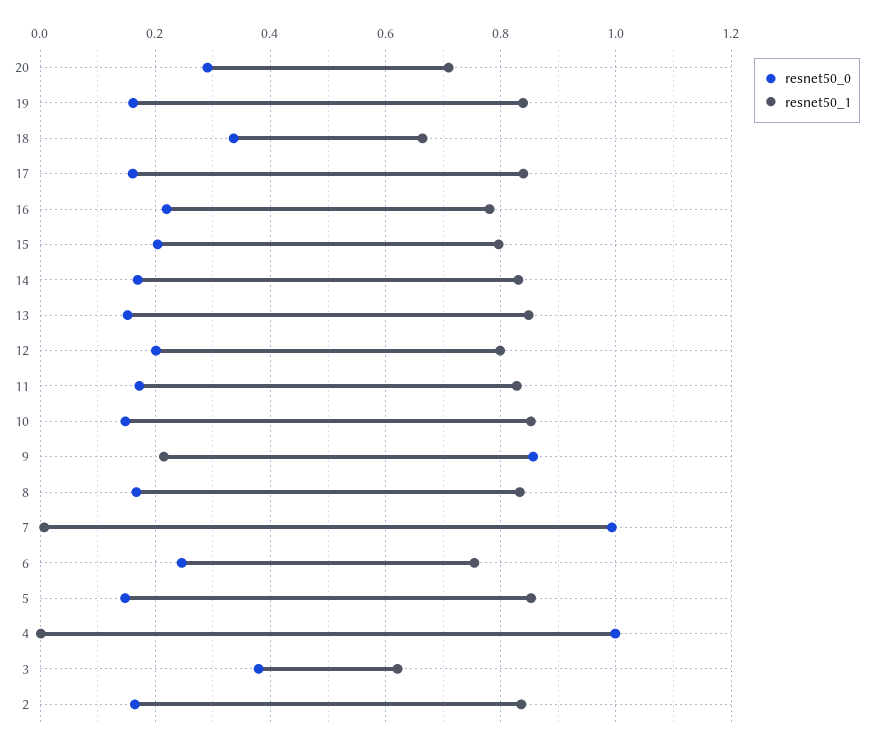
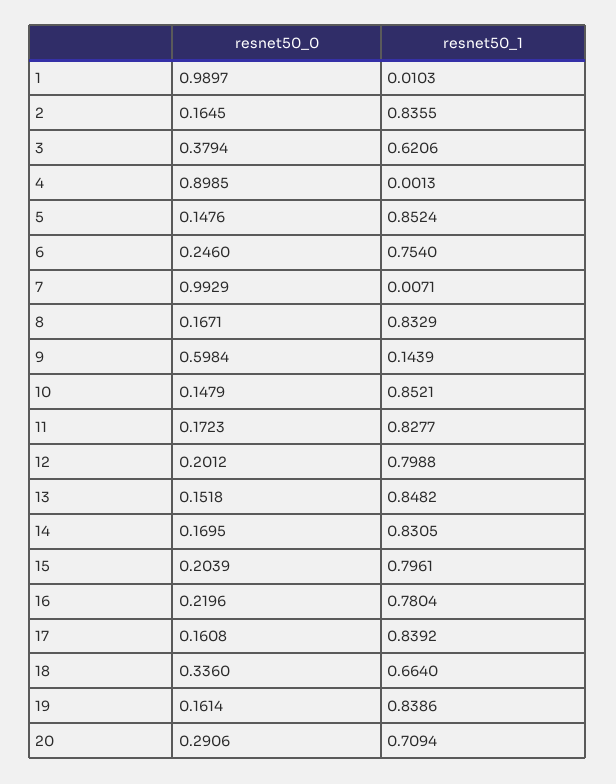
  {
    "resnet50_0": {
      "20": 0.2906,
      "19": 0.1614,
      "18": 0.336,
      "17": 0.1608,
      "16": 0.2196,
      "15": 0.2039,
      "14": 0.1695,
      "13": 0.1518,
      "12": 0.2012,
      "11": 0.1723,
      "10": 0.1479,
-     "9": 0.86,
+     "9": 0.5984,
      "8": 0.1671,
      "7": 0.9929,
      "6": 0.246,
      "5": 0.1476,
-     "4": 1,
+     "4": 0.8985,
      "3": 0.3794,
-     "2": 0.1645
+     "2": 0.1645,
+     "1": 0.9897
    },
    "resnet50_1": {
      "20": 0.7094,
      "19": 0.8386,
      "18": 0.664,
      "17": 0.8392,
      "16": 0.7804,
      "15": 0.7961,
      "14": 0.8305,
      "13": 0.8482,
      "12": 0.7988,
      "11": 0.8277,
      "10": 0.8521,
-     "9": 0.22,
+     "9": 0.1439,
      "8": 0.8329,
      "7": 0.0071,
      "6": 0.754,
      "5": 0.8524,
      "4": 0.0013,
      "3": 0.6206,
-     "2": 0.8355
+     "2": 0.8355,
+     "1": 0.0103
    }
  }

